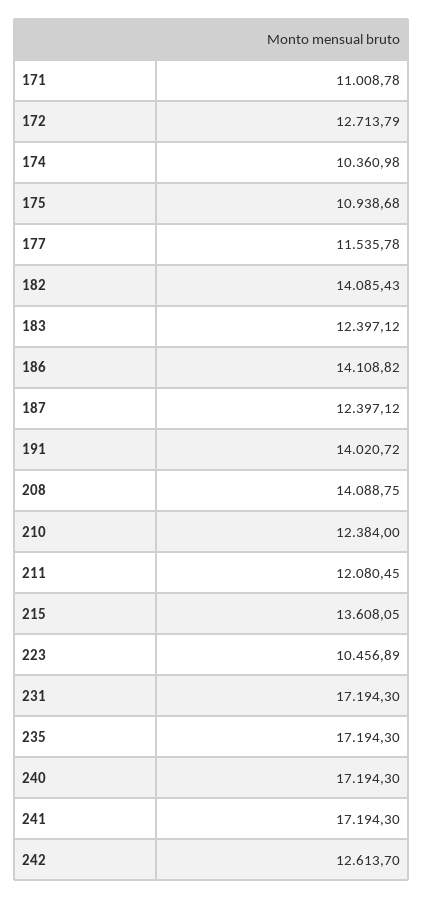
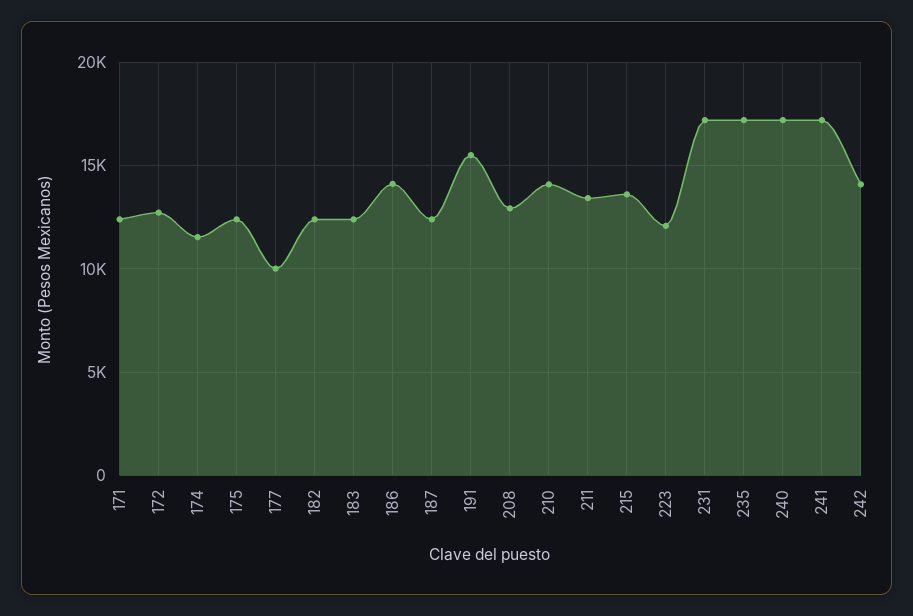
  {
-   "171": 11008.78,
+   "171": 12500,
    "172": 12713.79,
-   "174": 10360.98,
+   "174": 11500,
-   "175": 10938.68,
+   "175": 12500,
-   "177": 11535.78,
+   "177": 10000,
-   "182": 14085.43,
+   "182": 12500,
    "183": 12397.12,
    "186": 14108.82,
    "187": 12397.12,
-   "191": 14020.72,
+   "191": 15500,
-   "208": 14088.75,
+   "208": 13000,
-   "210": 12384,
+   "210": 14000,
-   "211": 12080.45,
+   "211": 13500,
    "215": 13608.05,
-   "223": 10456.89,
+   "223": 12000,
    "231": 17194.3,
    "235": 17194.3,
    "240": 17194.3,
    "241": 17194.3,
-   "242": 12613.7
+   "242": 14000
  }

